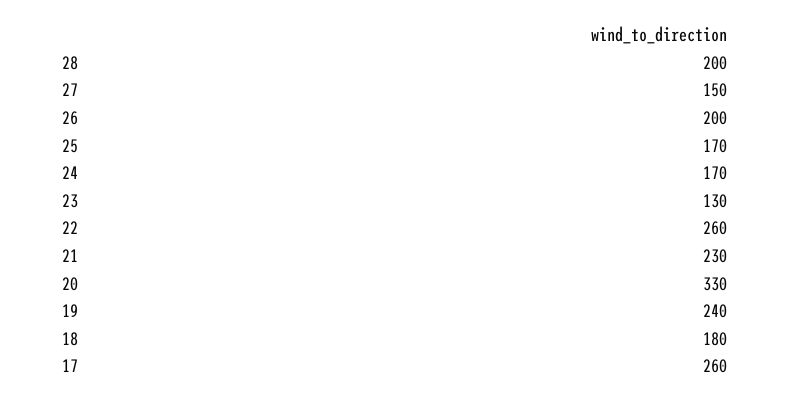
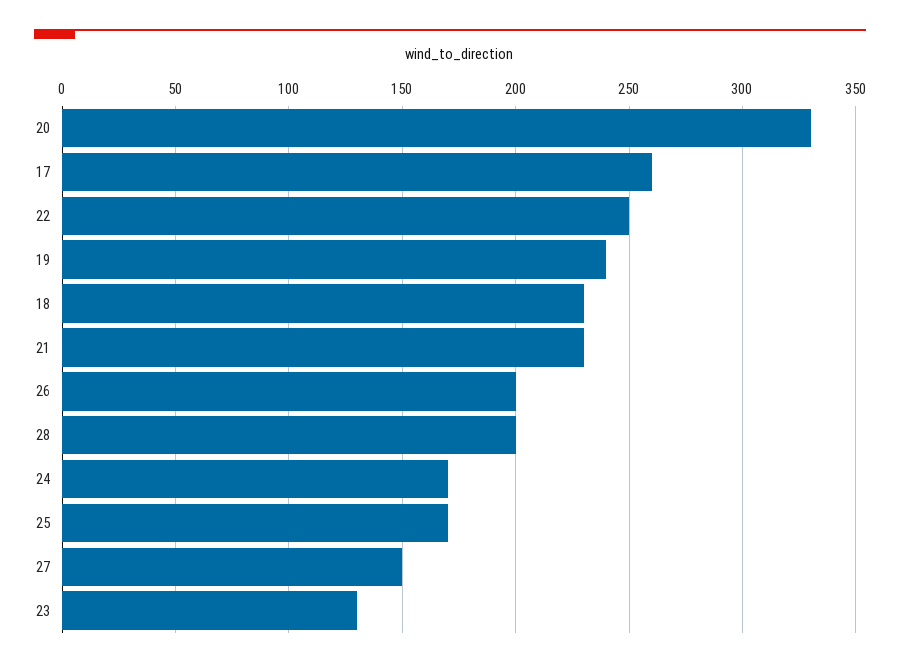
  {
    "28": 200,
    "27": 150,
    "26": 200,
    "25": 170,
    "24": 170,
    "23": 130,
-   "22": 260,
+   "22": 250,
    "21": 230,
    "20": 330,
    "19": 240,
-   "18": 180,
+   "18": 230,
    "17": 260
  }

